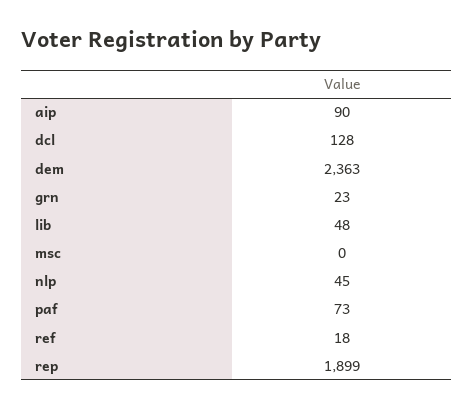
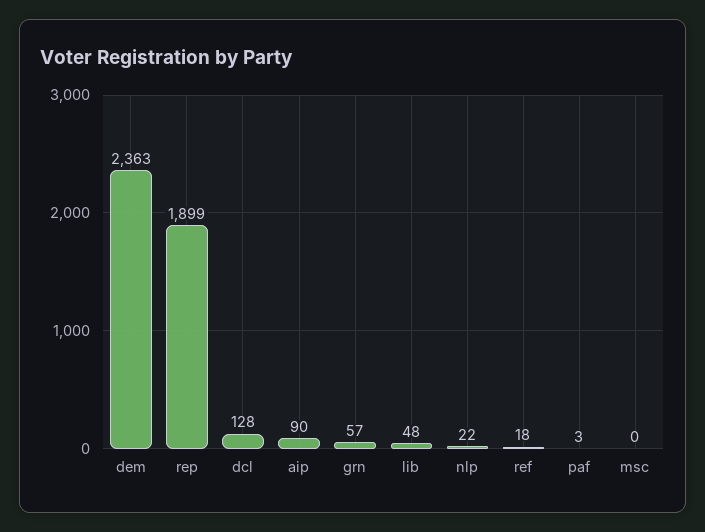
  {
    "aip": 90,
    "dcl": 128,
    "dem": 2363,
-   "grn": 23,
+   "grn": 57,
    "lib": 48,
    "msc": 0,
-   "nlp": 45,
+   "nlp": 22,
-   "paf": 73,
+   "paf": 3,
    "ref": 18,
    "rep": 1899
  }

